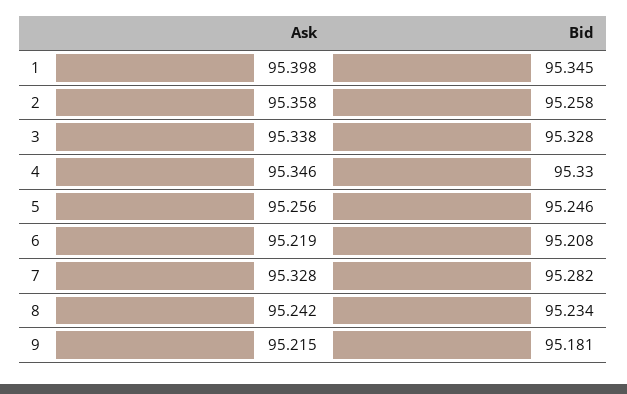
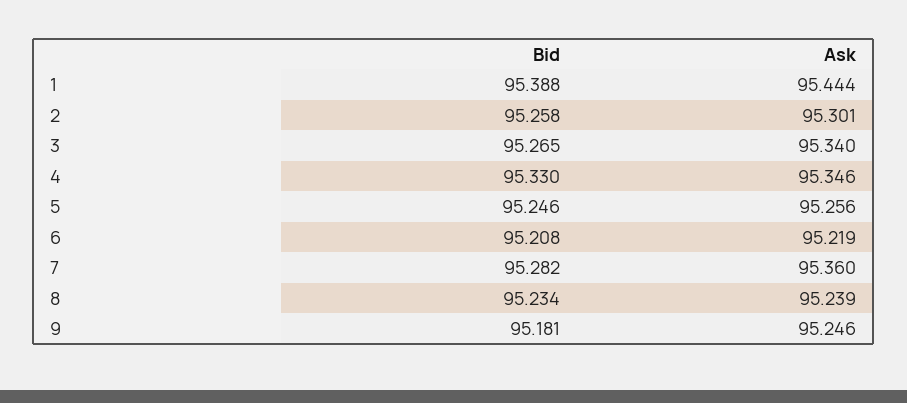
  {
    "Ask": {
-     "1": 95.398,
+     "1": 95.444,
-     "2": 95.358,
+     "2": 95.301,
-     "3": 95.338,
+     "3": 95.34,
      "4": 95.346,
      "5": 95.256,
      "6": 95.219,
-     "7": 95.328,
+     "7": 95.36,
-     "8": 95.242,
+     "8": 95.239,
-     "9": 95.215
+     "9": 95.246
    },
    "Bid": {
-     "1": 95.345,
+     "1": 95.388,
      "2": 95.258,
-     "3": 95.328,
+     "3": 95.265,
      "4": 95.33,
      "5": 95.246,
      "6": 95.208,
      "7": 95.282,
      "8": 95.234,
      "9": 95.181
    }
  }

